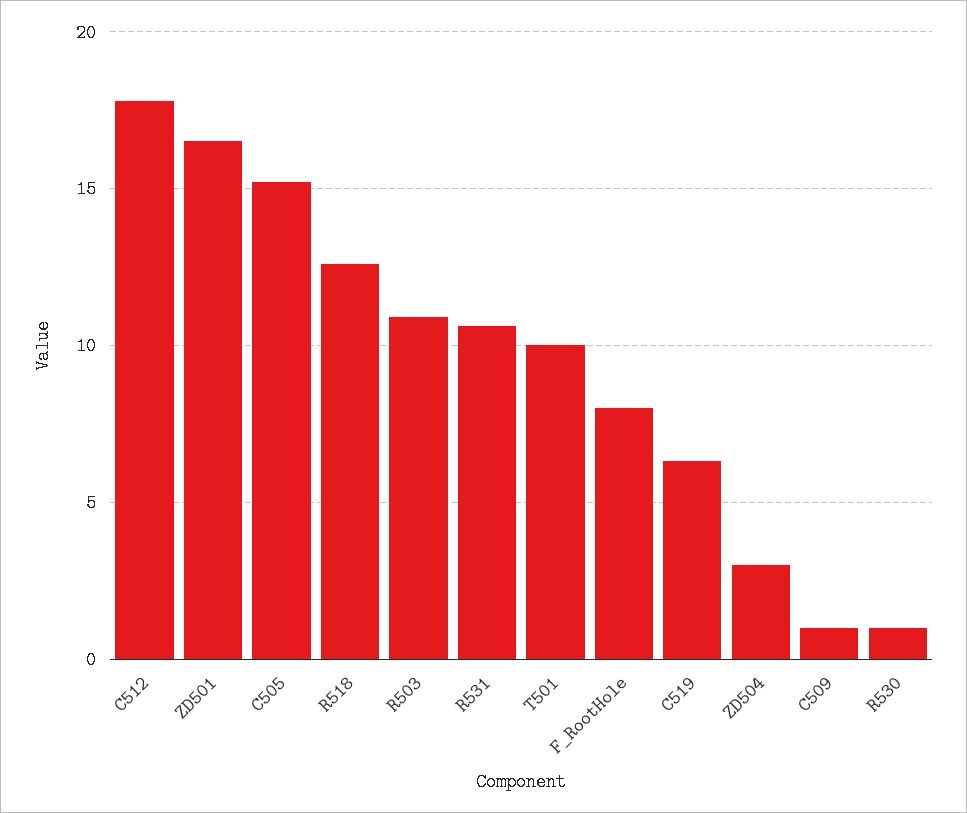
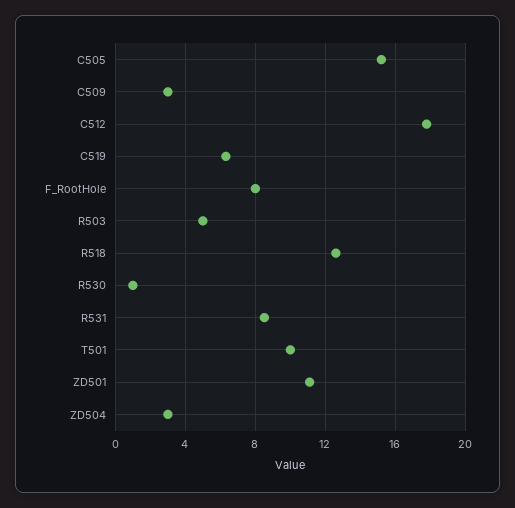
  {
    "C512": 18,
-   "ZD501": 16.5,
+   "ZD501": 11,
    "C505": 15,
    "R518": 12.5,
-   "R503": 11,
+   "R503": 5,
-   "R531": 10.5,
+   "R531": 8.5,
    "T501": 10,
    "F_RootHole": 8,
    "C519": 6.5,
    "ZD504": 3,
-   "C509": 1,
+   "C509": 3,
    "R530": 1
  }

